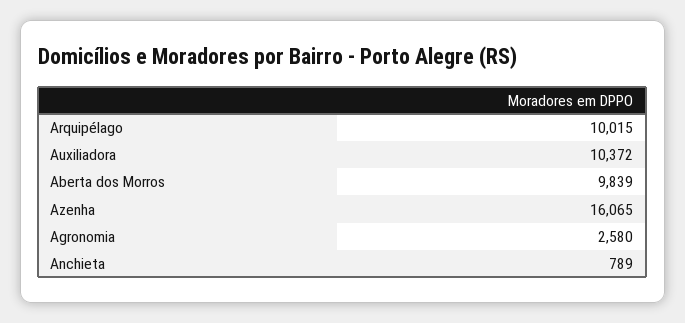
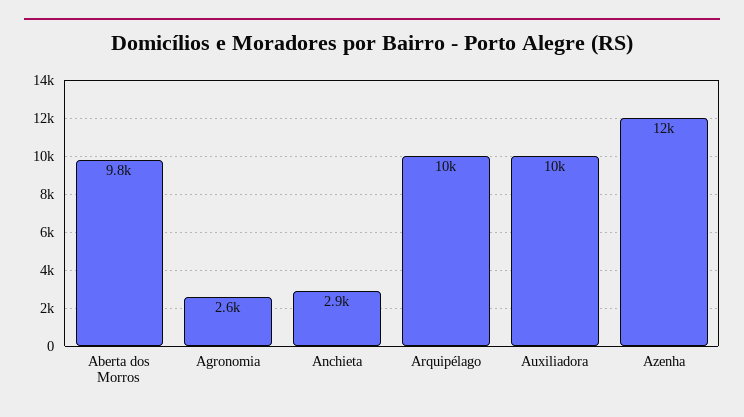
  {
    "Arquipélago": 10015,
    "Auxiliadora": 10372,
    "Aberta dos Morros": 9839,
-   "Azenha": 16065,
+   "Azenha": 12000,
    "Agronomia": 2580,
-   "Anchieta": 789
+   "Anchieta": 2900
  }

